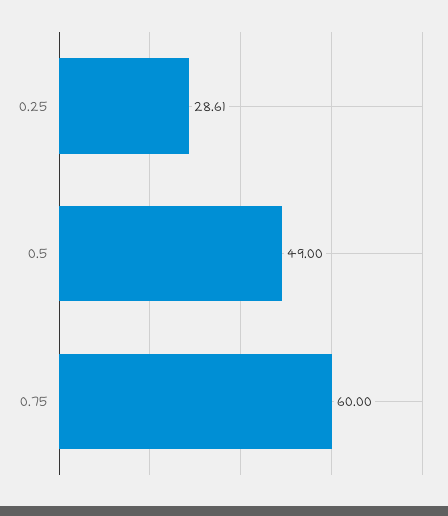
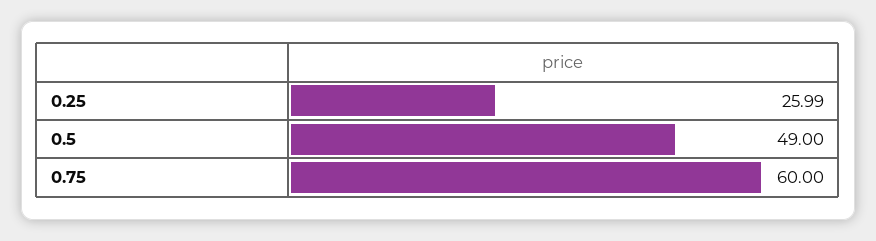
  {
-   "0.25": 28.61,
+   "0.25": 25.99,
    "0.5": 49,
    "0.75": 60
  }

